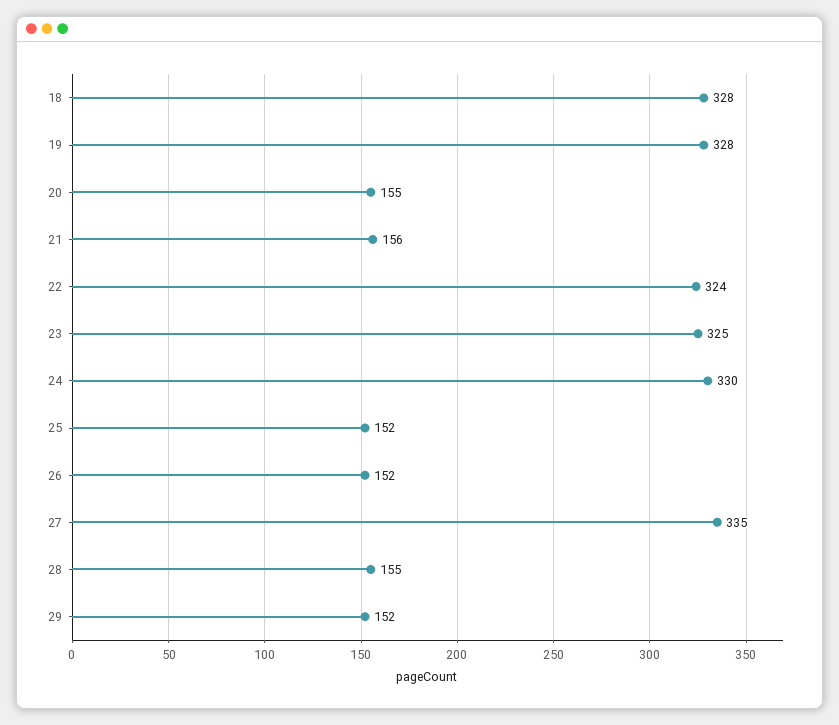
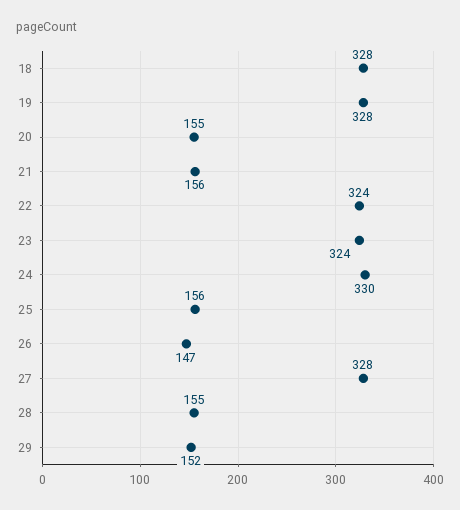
  {
    "18": 328,
    "19": 328,
    "20": 155,
    "21": 156,
    "22": 324,
-   "23": 325,
+   "23": 324,
    "24": 330,
-   "25": 152,
+   "25": 156,
-   "26": 152,
+   "26": 147,
-   "27": 335,
+   "27": 328,
    "28": 155,
    "29": 152
  }

